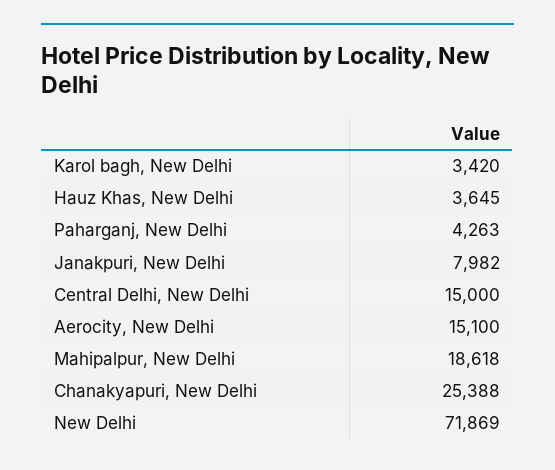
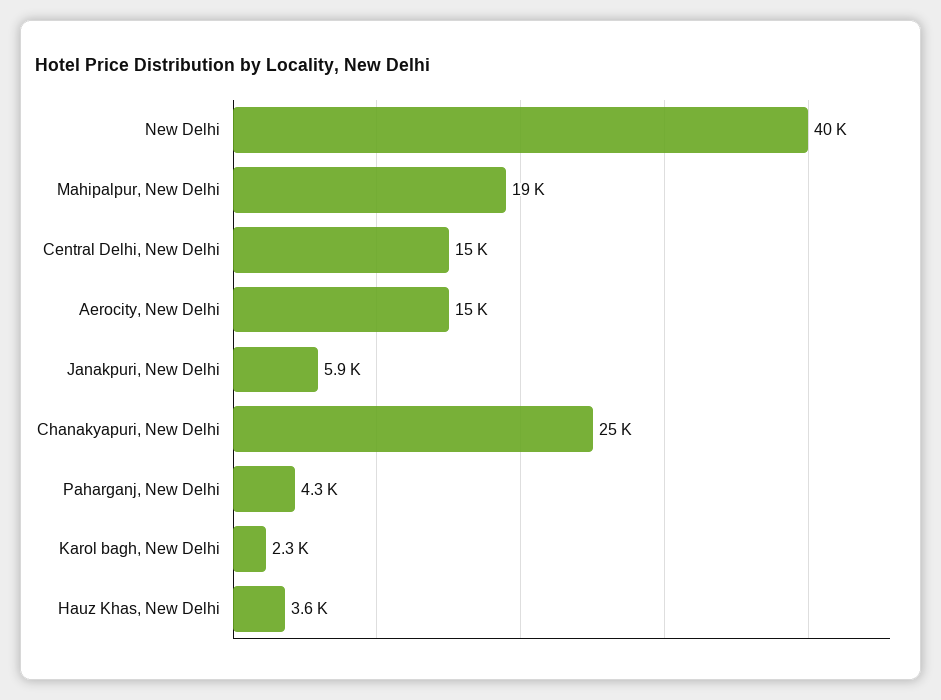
  {
-   "Karol bagh, New Delhi": 3420,
+   "Karol bagh, New Delhi": 2300,
    "Hauz Khas, New Delhi": 3645,
    "Paharganj, New Delhi": 4263,
-   "Janakpuri, New Delhi": 7982,
+   "Janakpuri, New Delhi": 5900,
    "Central Delhi, New Delhi": 15000,
    "Aerocity, New Delhi": 15100,
    "Mahipalpur, New Delhi": 18618,
    "Chanakyapuri, New Delhi": 25388,
-   "New Delhi": 71869
+   "New Delhi": 40000
  }

